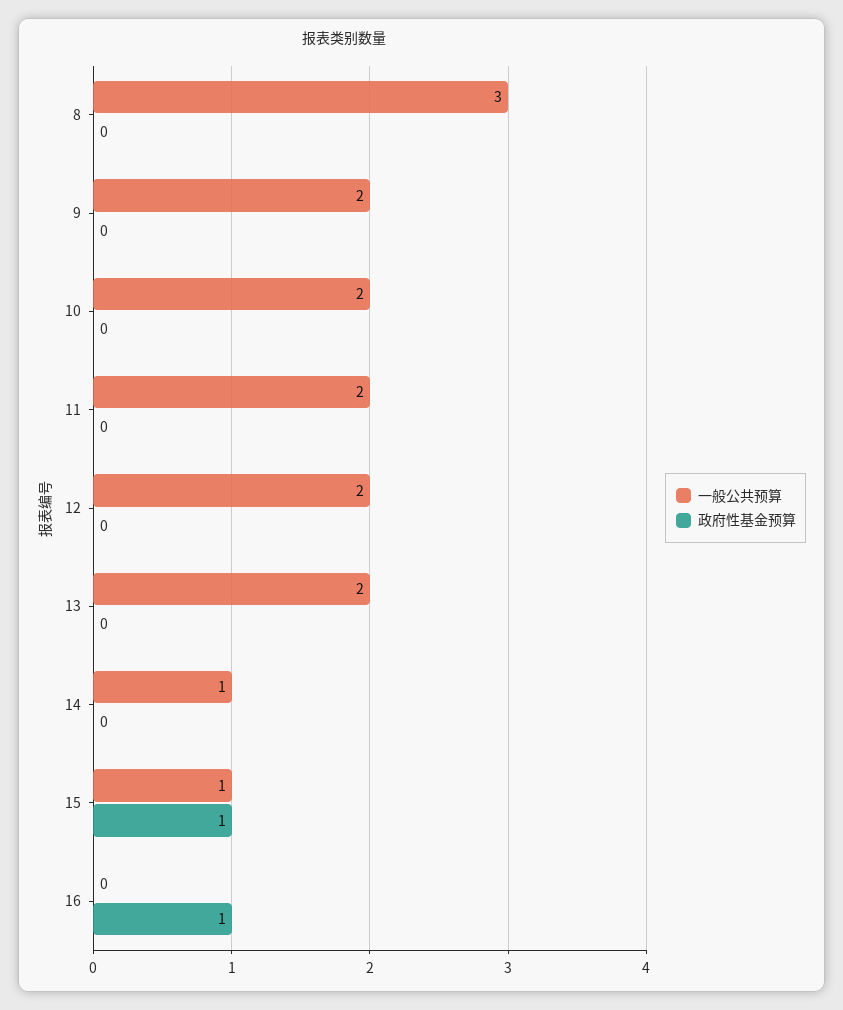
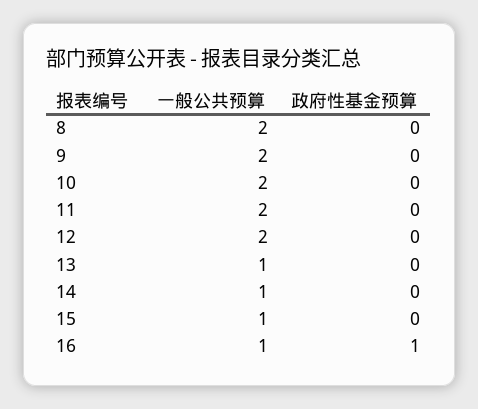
  {
    "一般公共预算": {
-     "8": 3,
+     "8": 2,
      "9": 2,
      "10": 2,
      "11": 2,
      "12": 2,
-     "13": 2,
+     "13": 1,
      "14": 1,
      "15": 1,
-     "16": 0
+     "16": 1
    },
    "政府性基金预算": {
      "8": 0,
      "9": 0,
      "10": 0,
      "11": 0,
      "12": 0,
      "13": 0,
      "14": 0,
-     "15": 1,
+     "15": 0,
      "16": 1
    }
  }

